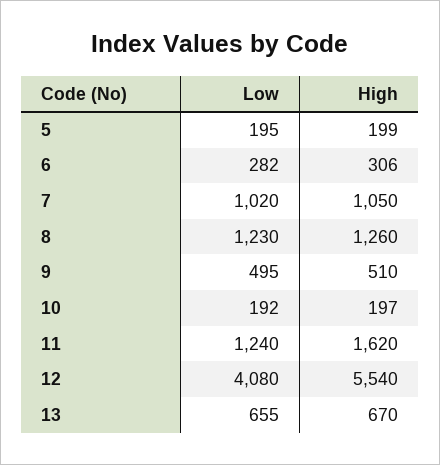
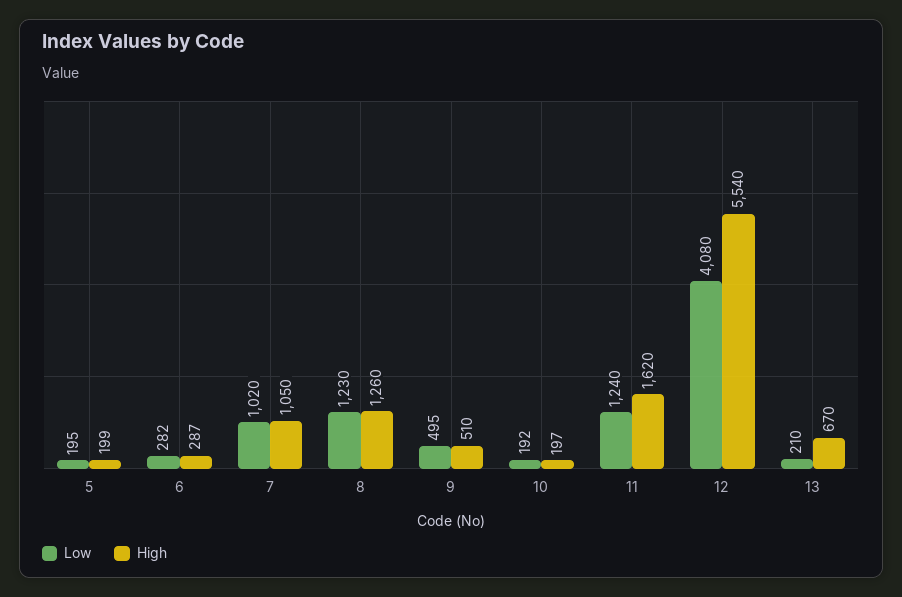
  {
    "Low": {
      "5": 195,
      "6": 282,
      "7": 1020,
      "8": 1230,
      "9": 495,
      "10": 192,
      "11": 1240,
      "12": 4080,
-     "13": 655
+     "13": 210
    },
    "High": {
      "5": 199,
-     "6": 306,
+     "6": 287,
      "7": 1050,
      "8": 1260,
      "9": 510,
      "10": 197,
      "11": 1620,
      "12": 5540,
      "13": 670
    }
  }

